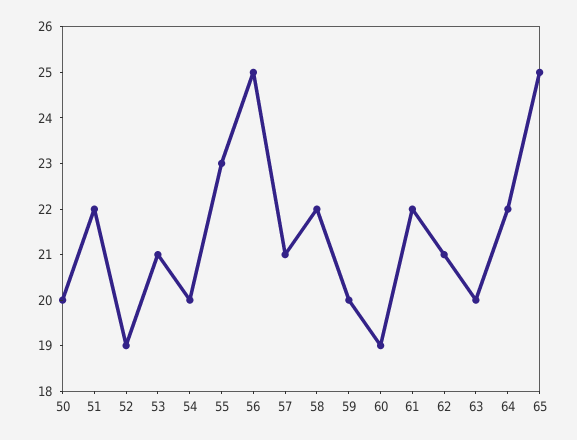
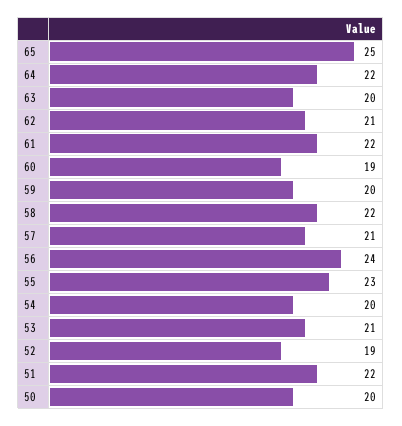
  {
    "50": 20,
    "51": 22,
    "52": 19,
    "53": 21,
    "54": 20,
    "55": 23,
-   "56": 25,
+   "56": 24,
    "57": 21,
    "58": 22,
    "59": 20,
    "60": 19,
    "61": 22,
    "62": 21,
    "63": 20,
    "64": 22,
    "65": 25
  }

